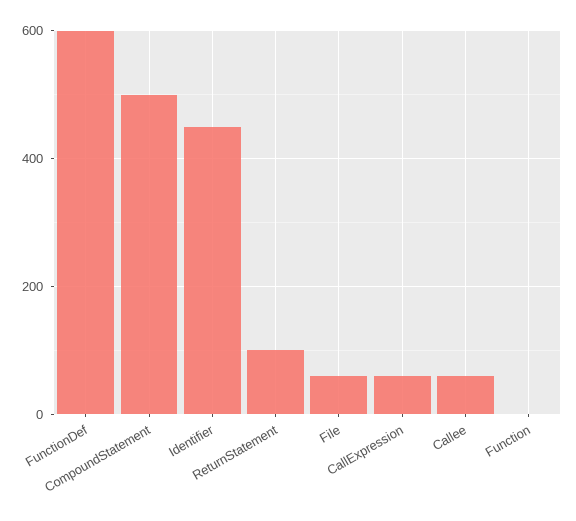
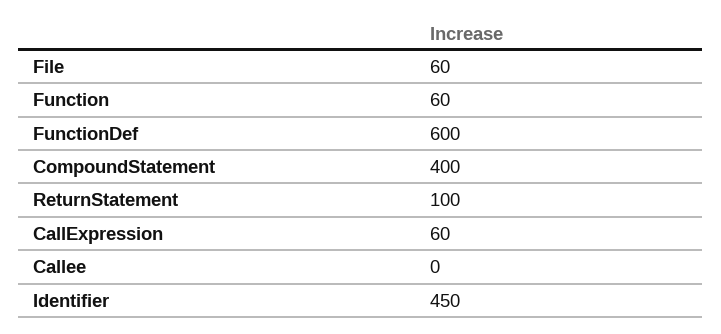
  {
    "FunctionDef": 600,
-   "CompoundStatement": 500,
+   "CompoundStatement": 400,
    "Identifier": 450,
    "ReturnStatement": 100,
    "File": 60,
    "CallExpression": 60,
-   "Callee": 60,
+   "Callee": 0,
-   "Function": 0
+   "Function": 60
  }

